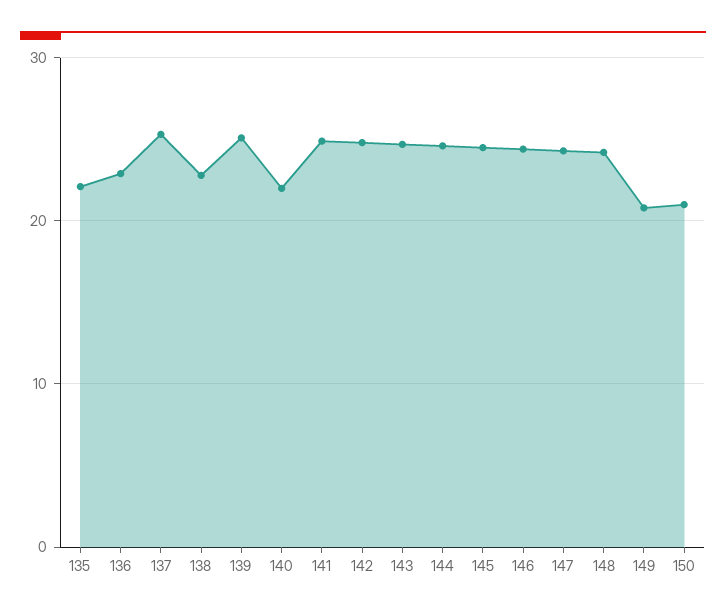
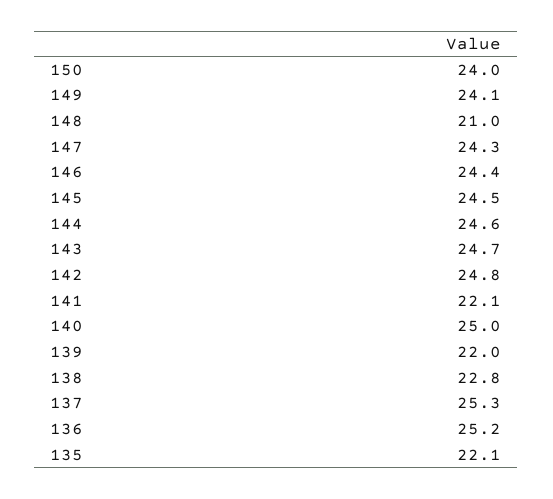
  {
    "135": 22.1,
-   "136": 23,
+   "136": 25.2,
    "137": 25.3,
    "138": 22.8,
-   "139": 25,
+   "139": 22,
-   "140": 22,
+   "140": 25,
-   "141": 25,
+   "141": 22.1,
    "142": 24.8,
    "143": 24.7,
    "144": 24.6,
    "145": 24.5,
    "146": 24.4,
    "147": 24.3,
-   "148": 24,
+   "148": 21,
-   "149": 21,
+   "149": 24.1,
-   "150": 21
+   "150": 24
  }

